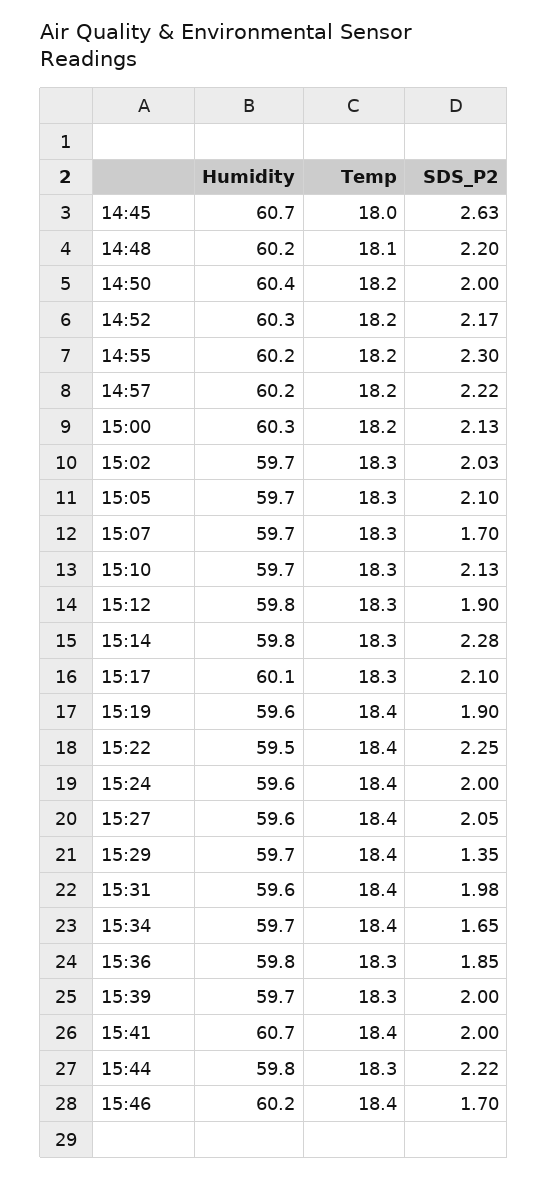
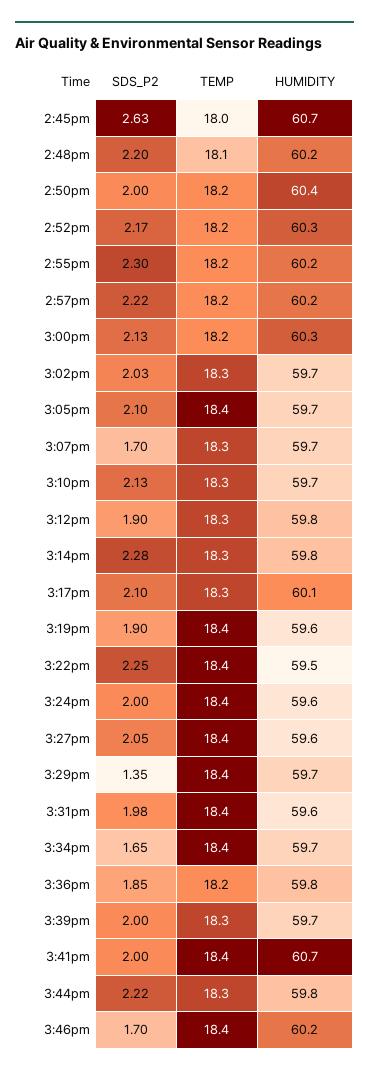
  {
    "Humidity": {
      "14:45": 60.7,
      "14:48": 60.2,
      "14:50": 60.4,
      "14:52": 60.3,
      "14:55": 60.2,
      "14:57": 60.2,
      "15:00": 60.3,
      "15:02": 59.7,
      "15:05": 59.7,
      "15:07": 59.7,
      "15:10": 59.7,
      "15:12": 59.8,
      "15:14": 59.8,
      "15:17": 60.1,
      "15:19": 59.6,
      "15:22": 59.5,
      "15:24": 59.6,
      "15:27": 59.6,
      "15:29": 59.7,
      "15:31": 59.6,
      "15:34": 59.7,
      "15:36": 59.8,
      "15:39": 59.7,
      "15:41": 60.7,
      "15:44": 59.8,
      "15:46": 60.2
    },
    "Temp": {
      "14:45": 18,
      "14:48": 18.1,
      "14:50": 18.2,
      "14:52": 18.2,
      "14:55": 18.2,
      "14:57": 18.2,
      "15:00": 18.2,
      "15:02": 18.3,
-     "15:05": 18.3,
+     "15:05": 18.4,
      "15:07": 18.3,
      "15:10": 18.3,
      "15:12": 18.3,
      "15:14": 18.3,
      "15:17": 18.3,
      "15:19": 18.4,
      "15:22": 18.4,
      "15:24": 18.4,
      "15:27": 18.4,
      "15:29": 18.4,
      "15:31": 18.4,
      "15:34": 18.4,
-     "15:36": 18.3,
+     "15:36": 18.2,
      "15:39": 18.3,
      "15:41": 18.4,
      "15:44": 18.3,
      "15:46": 18.4
    },
    "SDS_P2": {
      "14:45": 2.63,
      "14:48": 2.2,
      "14:50": 2,
      "14:52": 2.17,
      "14:55": 2.3,
      "14:57": 2.22,
      "15:00": 2.13,
      "15:02": 2.03,
      "15:05": 2.1,
      "15:07": 1.7,
      "15:10": 2.13,
      "15:12": 1.9,
      "15:14": 2.28,
      "15:17": 2.1,
      "15:19": 1.9,
      "15:22": 2.25,
      "15:24": 2,
      "15:27": 2.05,
      "15:29": 1.35,
      "15:31": 1.98,
      "15:34": 1.65,
      "15:36": 1.85,
      "15:39": 2,
      "15:41": 2,
      "15:44": 2.22,
      "15:46": 1.7
    }
  }

